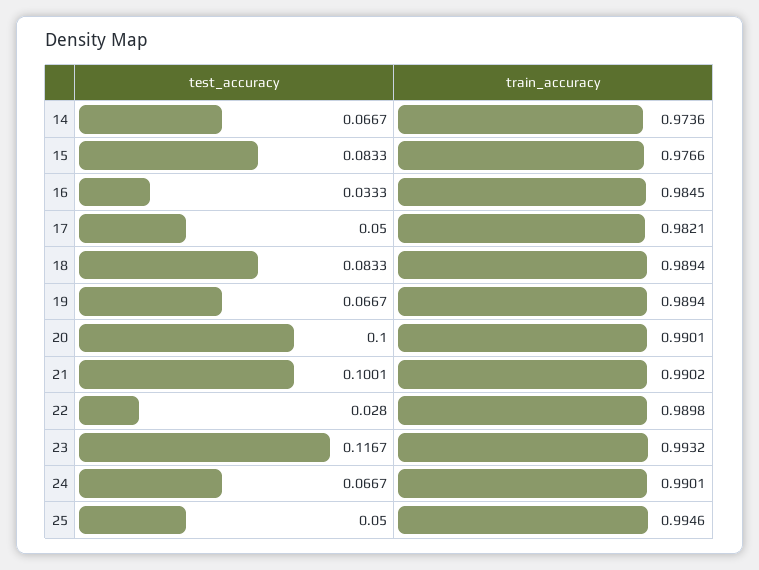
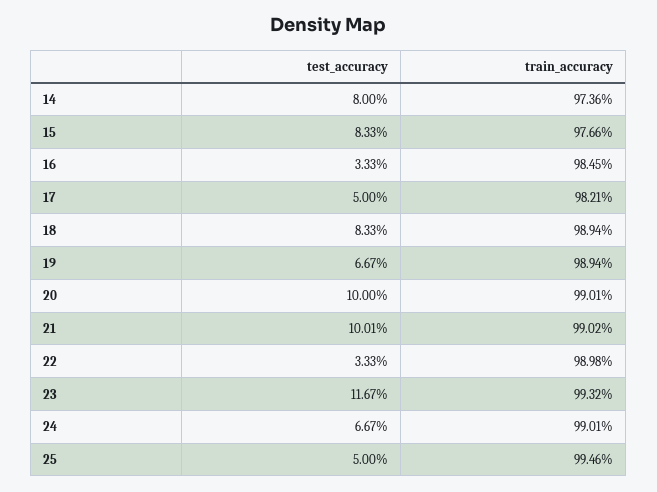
  {
    "test_accuracy": {
-     "14": 0.0667,
+     "14": 0.08,
      "15": 0.0833,
      "16": 0.0333,
      "17": 0.05,
      "18": 0.0833,
      "19": 0.0667,
      "20": 0.1,
      "21": 0.1001,
-     "22": 0.028,
+     "22": 0.0333,
      "23": 0.1167,
      "24": 0.0667,
      "25": 0.05
    },
    "train_accuracy": {
      "14": 0.9736,
      "15": 0.9766,
      "16": 0.9845,
      "17": 0.9821,
      "18": 0.9894,
      "19": 0.9894,
      "20": 0.9901,
      "21": 0.9902,
      "22": 0.9898,
      "23": 0.9932,
      "24": 0.9901,
      "25": 0.9946
    }
  }

